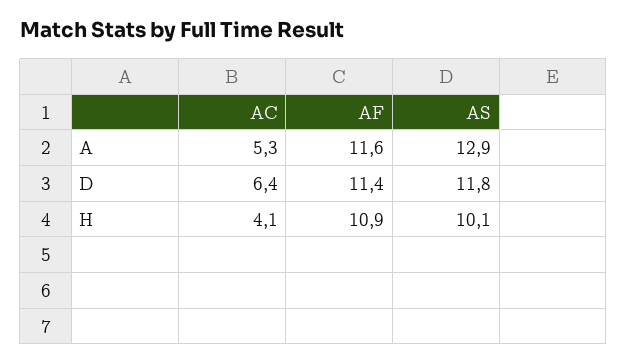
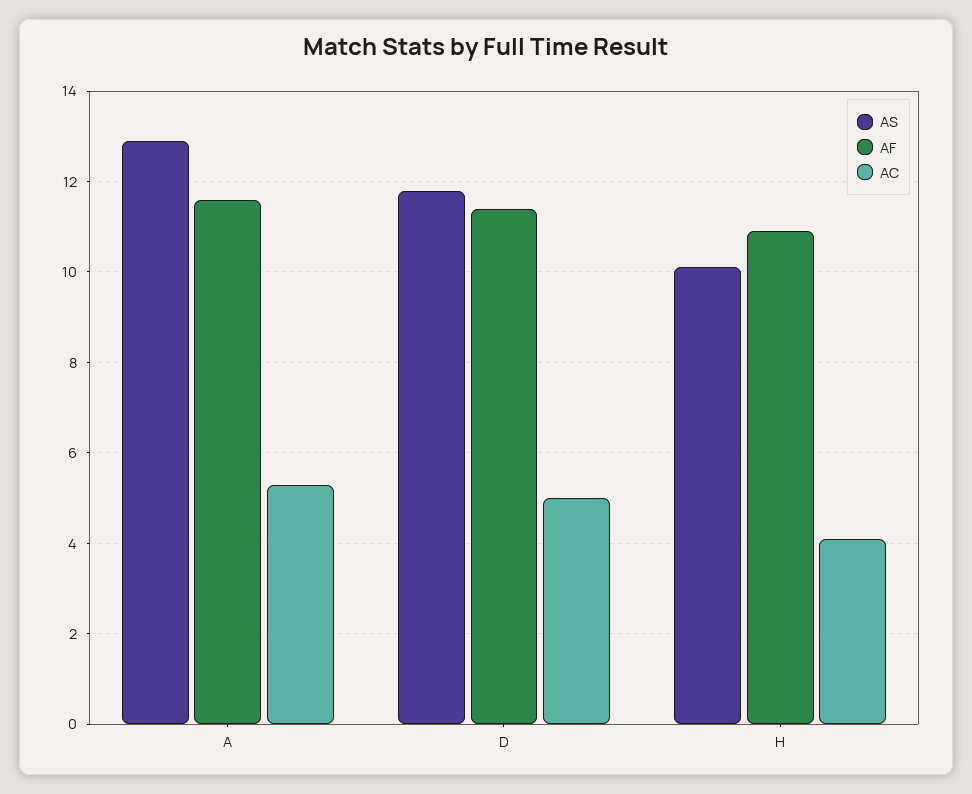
  {
    "AC": {
      "A": 5.3,
-     "D": 6.4,
+     "D": 5,
      "H": 4.1
    },
    "AF": {
      "A": 11.6,
      "D": 11.4,
      "H": 10.9
    },
    "AS": {
      "A": 12.9,
      "D": 11.8,
      "H": 10.1
    }
  }

